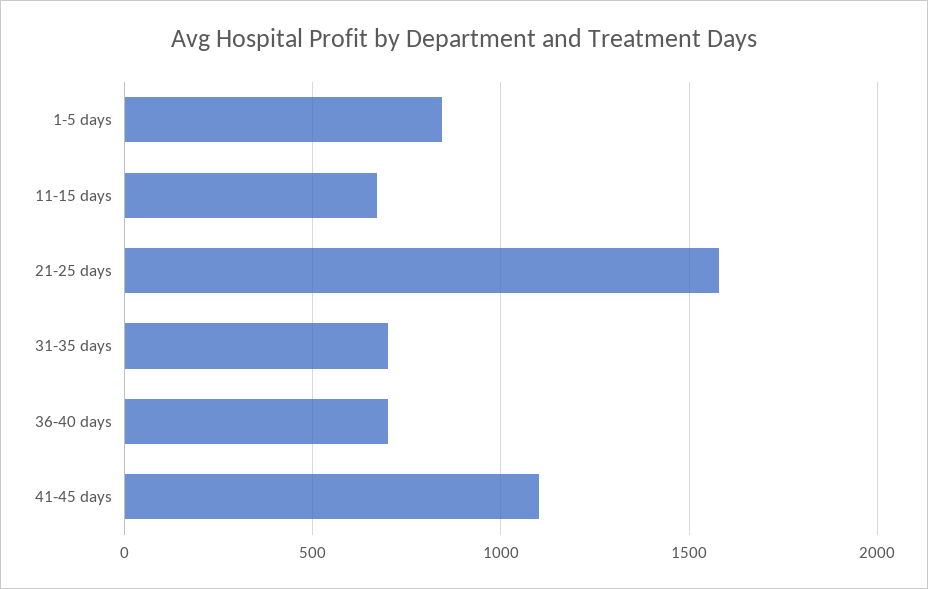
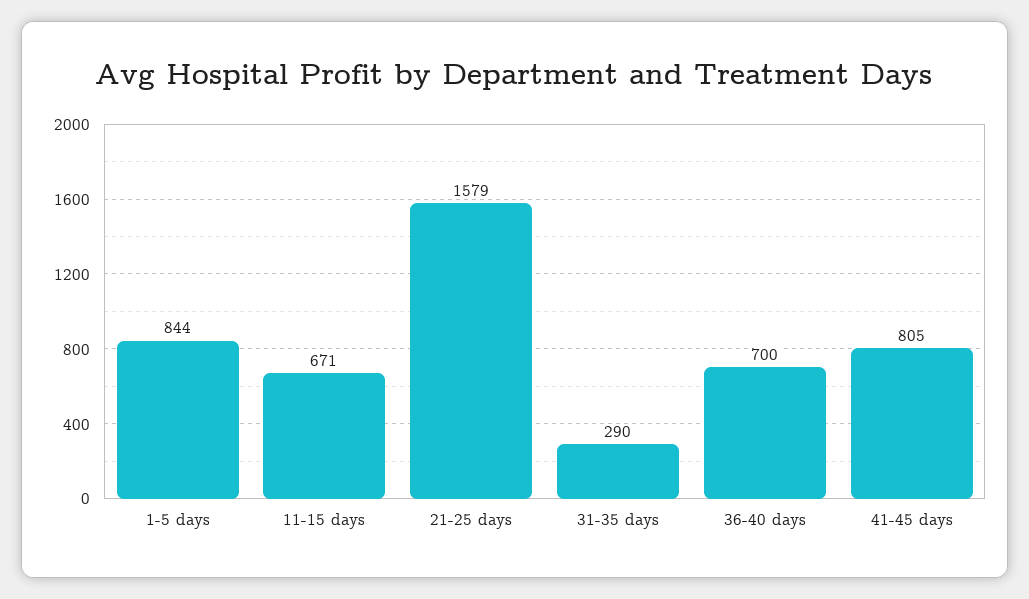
  {
    "1-5 days": 844,
    "11-15 days": 671,
    "21-25 days": 1579,
-   "31-35 days": 700,
+   "31-35 days": 290,
    "36-40 days": 700,
-   "41-45 days": 1100
+   "41-45 days": 805
  }

